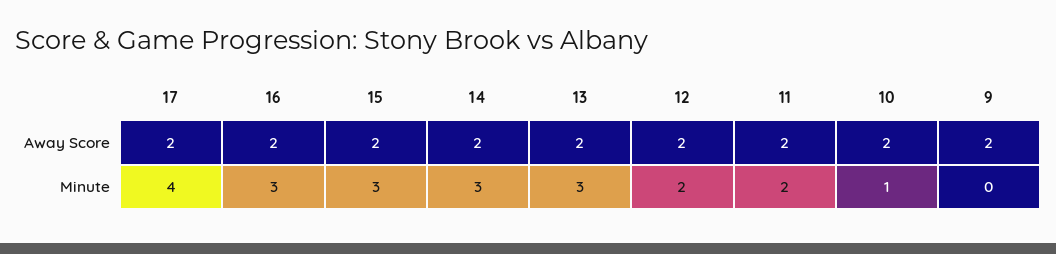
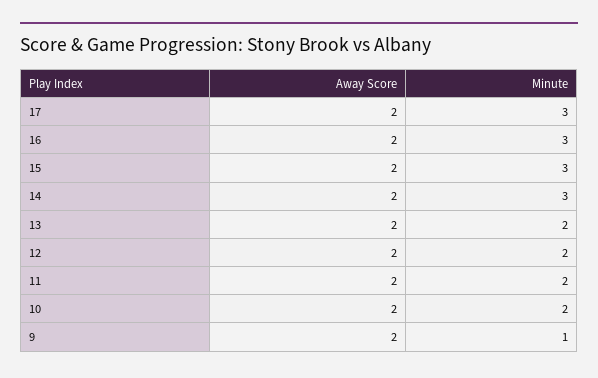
  {
    "17": {
      "Away Score": 2,
-     "Minute": 4
+     "Minute": 3
    },
    "16": {
      "Away Score": 2,
      "Minute": 3
    },
    "15": {
      "Away Score": 2,
      "Minute": 3
    },
    "14": {
      "Away Score": 2,
      "Minute": 3
    },
    "13": {
      "Away Score": 2,
-     "Minute": 3
+     "Minute": 2
    },
    "12": {
      "Away Score": 2,
      "Minute": 2
    },
    "11": {
      "Away Score": 2,
      "Minute": 2
    },
    "10": {
      "Away Score": 2,
-     "Minute": 1
+     "Minute": 2
    },
    "9": {
      "Away Score": 2,
-     "Minute": 0
+     "Minute": 1
    }
  }

